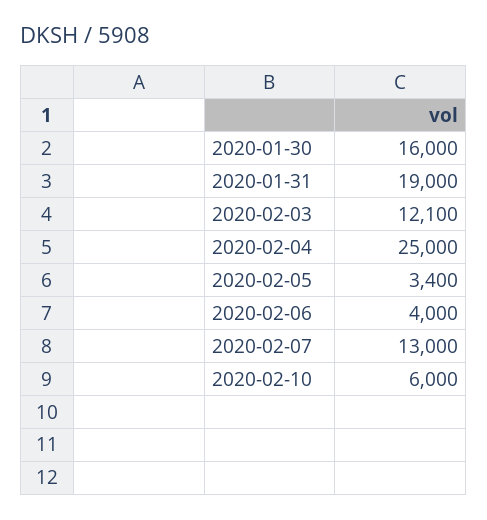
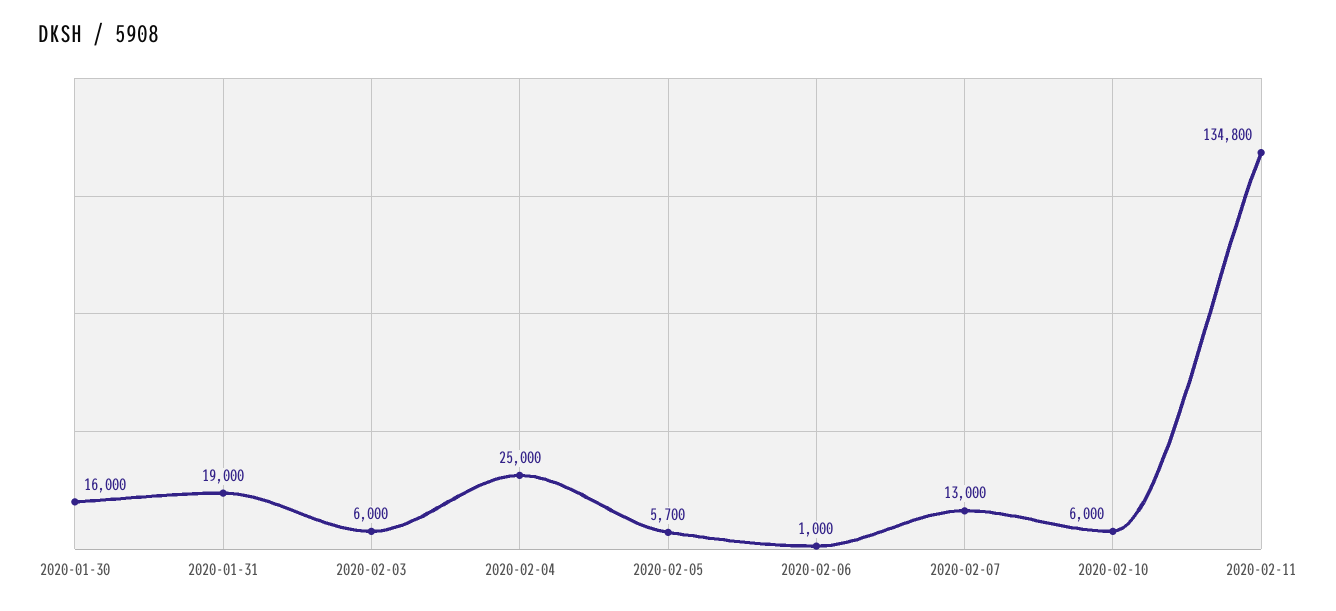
  {
    "2020-01-30": 16000,
    "2020-01-31": 19000,
-   "2020-02-03": 12100,
+   "2020-02-03": 6000,
    "2020-02-04": 25000,
-   "2020-02-05": 3400,
+   "2020-02-05": 5700,
-   "2020-02-06": 4000,
+   "2020-02-06": 1000,
    "2020-02-07": 13000,
-   "2020-02-10": 6000
+   "2020-02-10": 6000,
+   "2020-02-11": 134800
  }

